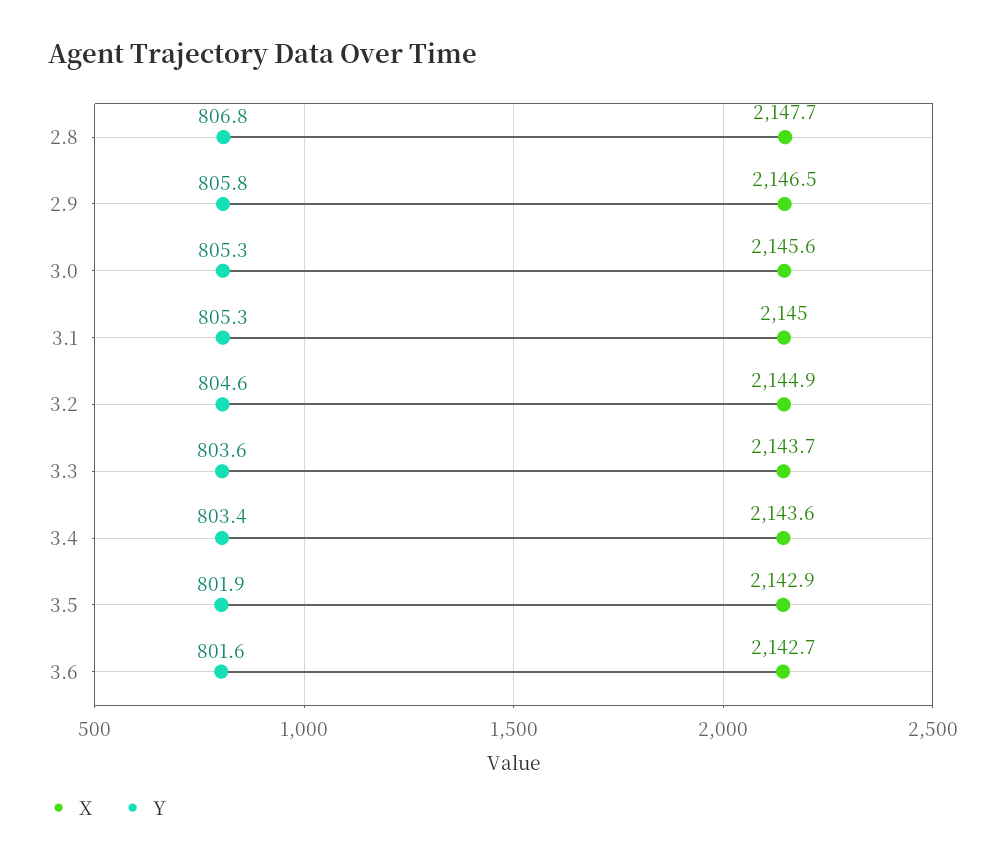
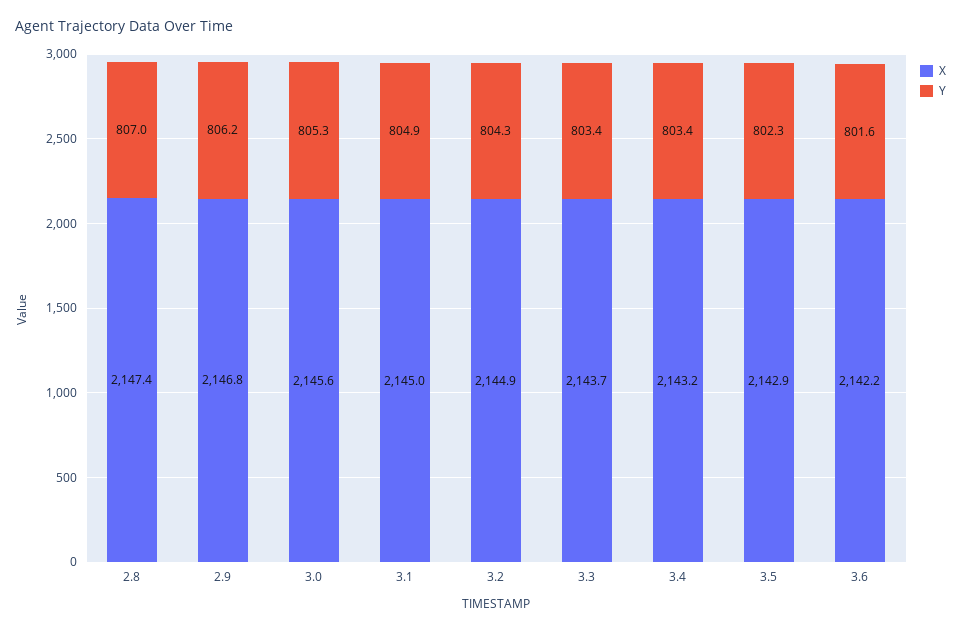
  {
    "X": {
-     "2.8": 2147.7,
+     "2.8": 2147.4,
-     "2.9": 2146.5,
+     "2.9": 2146.8,
      "3.0": 2145.6,
      "3.1": 2145,
      "3.2": 2144.9,
      "3.3": 2143.7,
-     "3.4": 2143.6,
+     "3.4": 2143.2,
      "3.5": 2142.9,
-     "3.6": 2142.7
+     "3.6": 2142.2
    },
    "Y": {
-     "2.8": 806.8,
+     "2.8": 807,
-     "2.9": 805.8,
+     "2.9": 806.2,
      "3.0": 805.3,
-     "3.1": 805.3,
+     "3.1": 804.9,
-     "3.2": 804.6,
+     "3.2": 804.3,
-     "3.3": 803.6,
+     "3.3": 803.4,
      "3.4": 803.4,
-     "3.5": 801.9,
+     "3.5": 802.3,
      "3.6": 801.6
    }
  }

